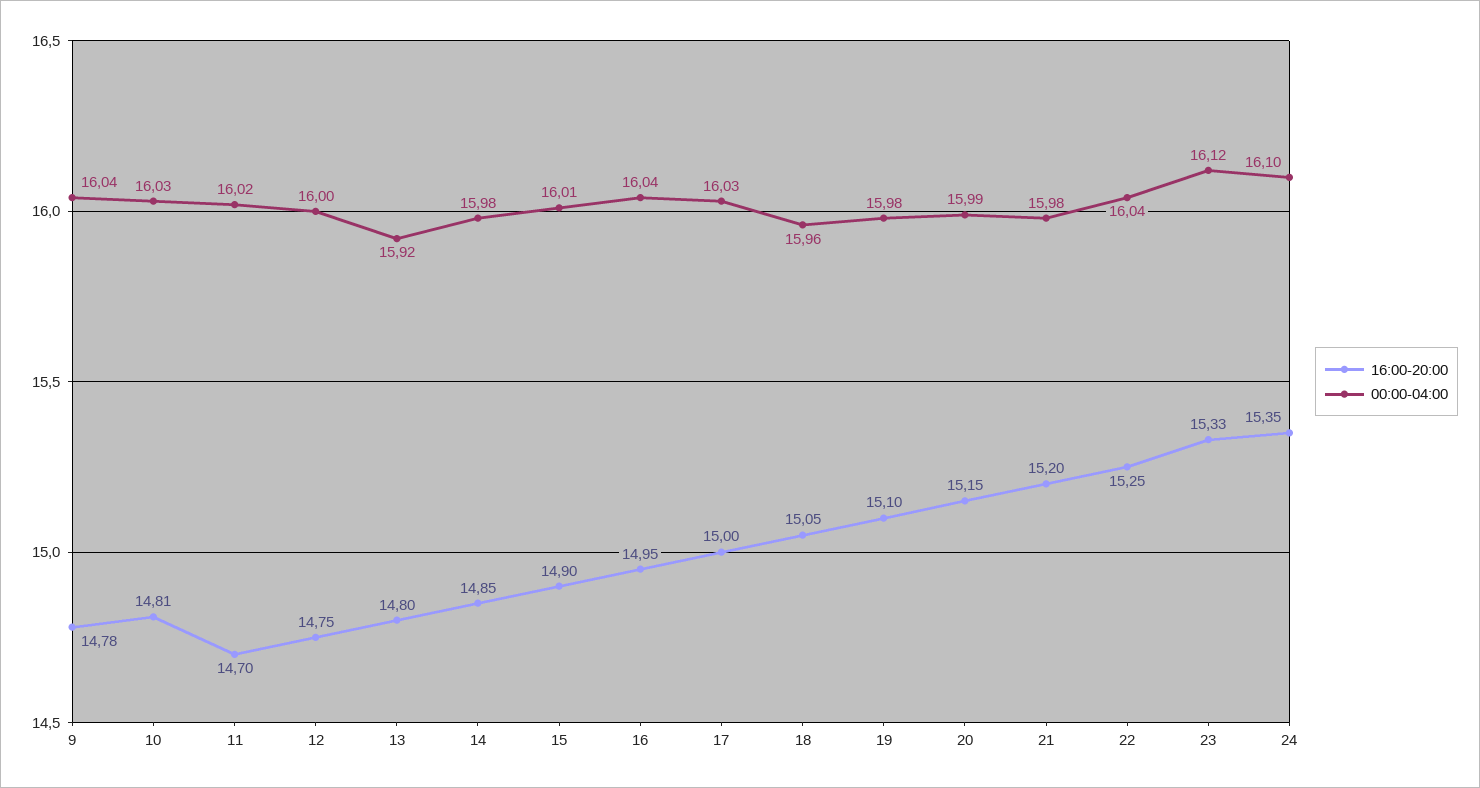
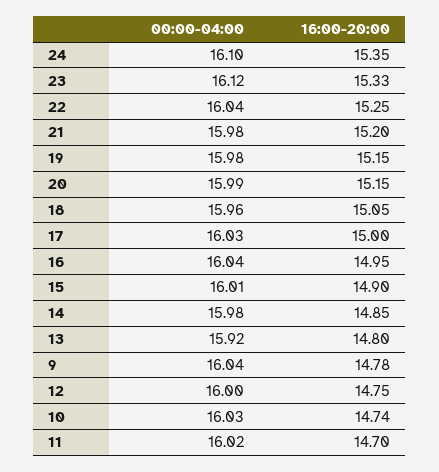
  {
    "16:00-20:00": {
      "9": 14.78,
-     "10": 14.81,
+     "10": 14.74,
      "11": 14.7,
      "12": 14.75,
      "13": 14.8,
      "14": 14.85,
      "15": 14.9,
      "16": 14.95,
      "17": 15,
      "18": 15.05,
-     "19": 15.1,
+     "19": 15.15,
      "20": 15.15,
      "21": 15.2,
      "22": 15.25,
      "23": 15.33,
      "24": 15.35
    },
    "00:00-04:00": {
      "9": 16.04,
      "10": 16.03,
      "11": 16.02,
      "12": 16,
      "13": 15.92,
      "14": 15.98,
      "15": 16.01,
      "16": 16.04,
      "17": 16.03,
      "18": 15.96,
      "19": 15.98,
      "20": 15.99,
      "21": 15.98,
      "22": 16.04,
      "23": 16.12,
      "24": 16.1
    }
  }

